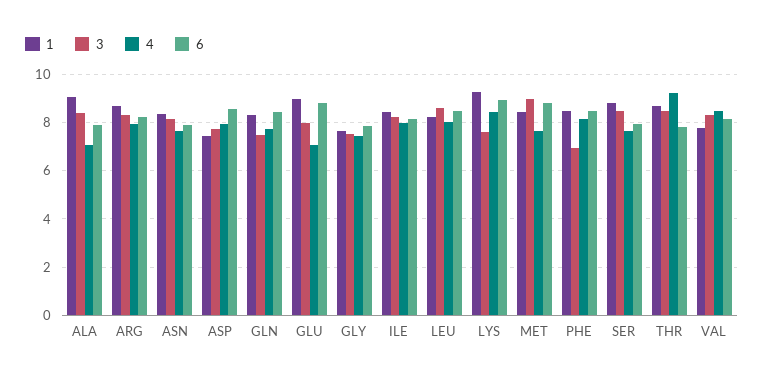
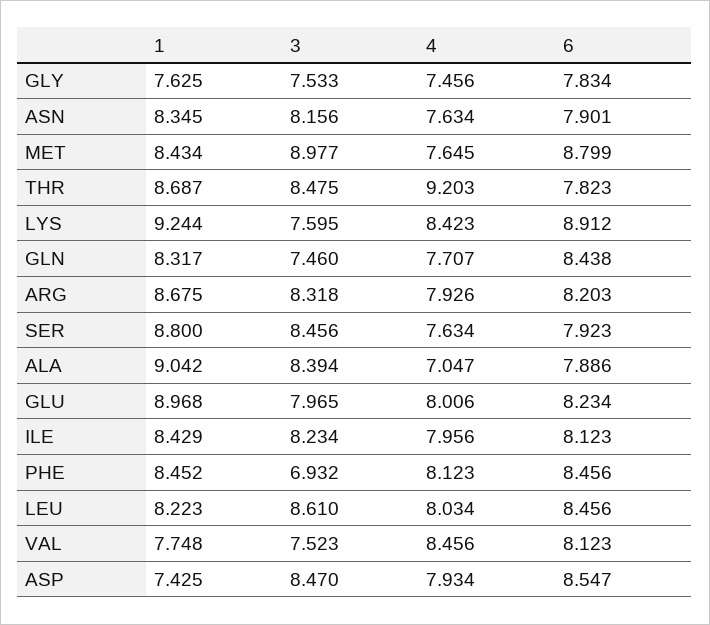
  {
    "1": {
      "ALA": 9.042,
      "ARG": 8.675,
      "ASN": 8.345,
      "ASP": 7.425,
      "GLN": 8.317,
      "GLU": 8.968,
      "GLY": 7.625,
      "ILE": 8.429,
      "LEU": 8.223,
      "LYS": 9.244,
      "MET": 8.434,
      "PHE": 8.452,
      "SER": 8.8,
      "THR": 8.687,
      "VAL": 7.748
    },
    "3": {
      "ALA": 8.394,
      "ARG": 8.318,
      "ASN": 8.156,
-     "ASP": 7.75,
+     "ASP": 8.47,
      "GLN": 7.46,
      "GLU": 7.965,
      "GLY": 7.533,
      "ILE": 8.234,
      "LEU": 8.61,
      "LYS": 7.595,
      "MET": 8.977,
      "PHE": 6.932,
      "SER": 8.456,
      "THR": 8.475,
-     "VAL": 8.25
+     "VAL": 7.523
    },
    "4": {
      "ALA": 7.047,
      "ARG": 7.926,
      "ASN": 7.634,
      "ASP": 7.934,
      "GLN": 7.707,
-     "GLU": 7,
+     "GLU": 8.006,
      "GLY": 7.456,
      "ILE": 7.956,
      "LEU": 8.034,
      "LYS": 8.423,
      "MET": 7.645,
      "PHE": 8.123,
      "SER": 7.634,
      "THR": 9.203,
      "VAL": 8.456
    },
    "6": {
      "ALA": 7.886,
      "ARG": 8.203,
      "ASN": 7.901,
      "ASP": 8.547,
      "GLN": 8.438,
-     "GLU": 8.75,
+     "GLU": 8.234,
      "GLY": 7.834,
      "ILE": 8.123,
      "LEU": 8.456,
      "LYS": 8.912,
      "MET": 8.799,
      "PHE": 8.456,
      "SER": 7.923,
      "THR": 7.823,
      "VAL": 8.123
    }
  }

